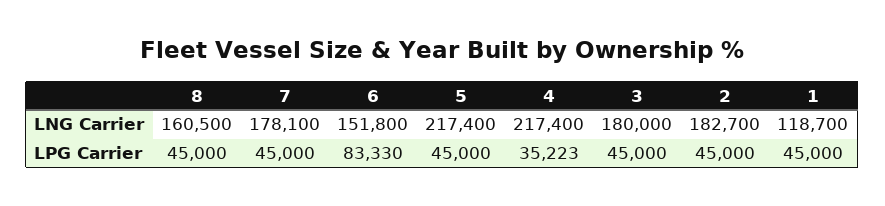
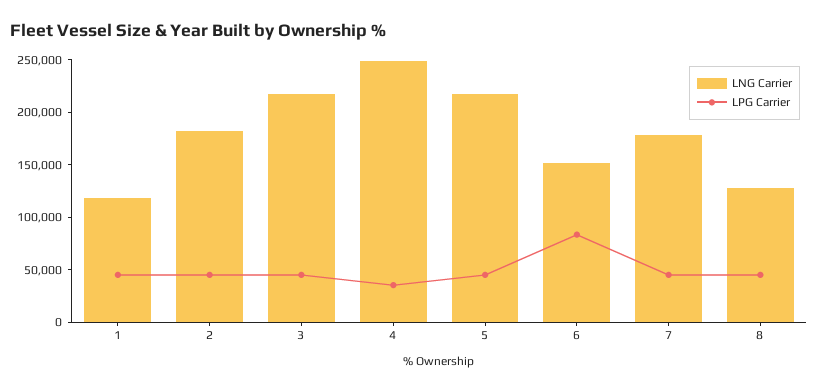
  {
    "LNG Carrier": {
-     "8": 160500,
+     "8": 130000,
      "7": 178100,
      "6": 151800,
      "5": 217400,
-     "4": 217400,
+     "4": 250000,
-     "3": 180000,
+     "3": 220000,
      "2": 182700,
      "1": 118700
    },
    "LPG Carrier": {
      "8": 45000,
      "7": 45000,
      "6": 83330,
      "5": 45000,
      "4": 35223,
      "3": 45000,
      "2": 45000,
      "1": 45000
    }
  }

